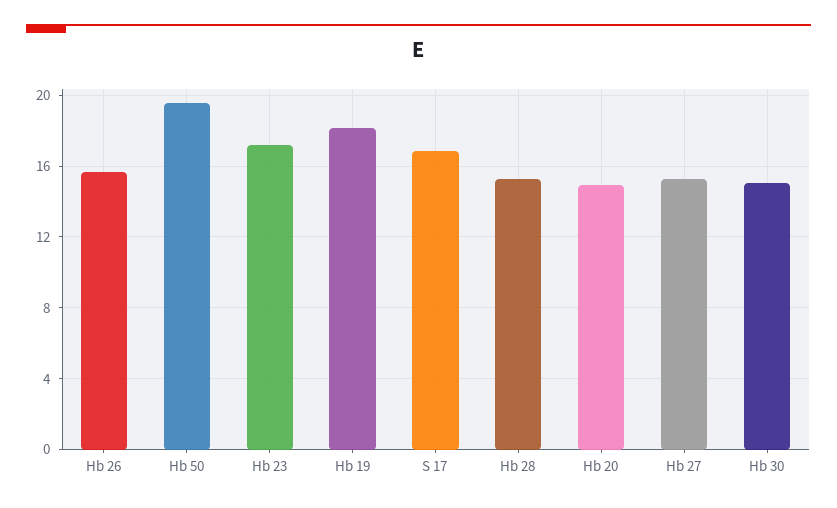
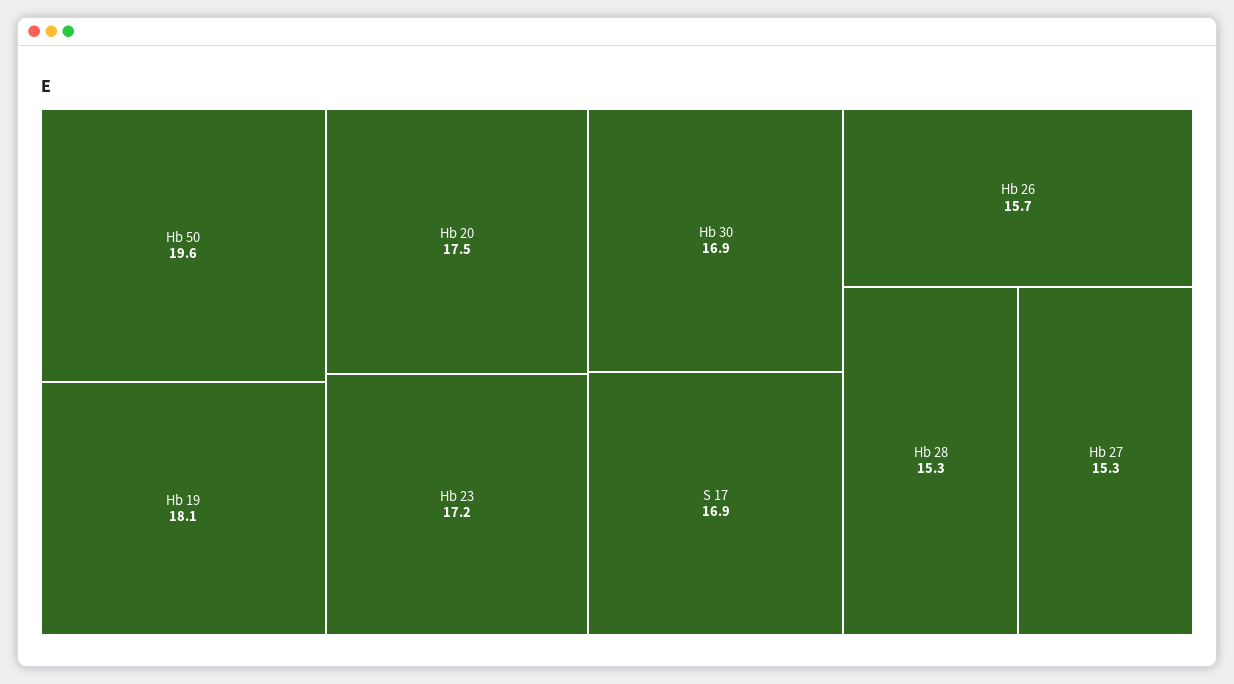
  {
    "Hb 26": 15.7,
    "Hb 50": 19.6,
    "Hb 23": 17.2,
    "Hb 19": 18.1,
    "S 17": 16.9,
    "Hb 28": 15.3,
-   "Hb 20": 15,
+   "Hb 20": 17.5,
    "Hb 27": 15.3,
-   "Hb 30": 15
+   "Hb 30": 16.9
  }

